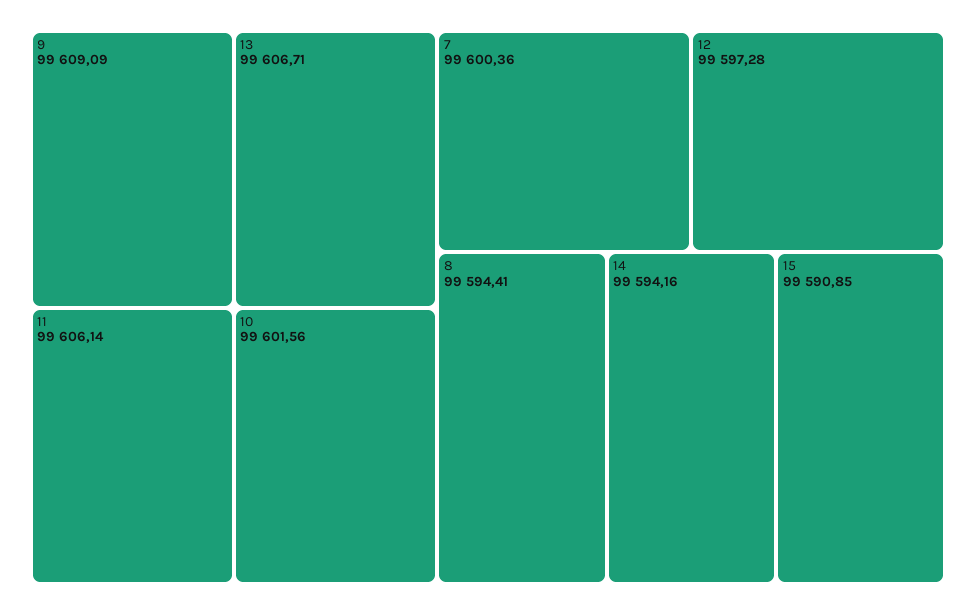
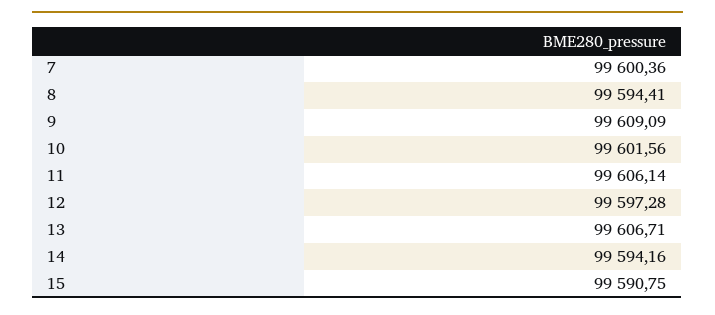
  {
    "9": 99609.09,
    "13": 99606.71,
    "11": 99606.14,
    "10": 99601.56,
    "7": 99600.36,
    "12": 99597.28,
    "8": 99594.41,
    "14": 99594.16,
-   "15": 99590.85
+   "15": 99590.75
  }

